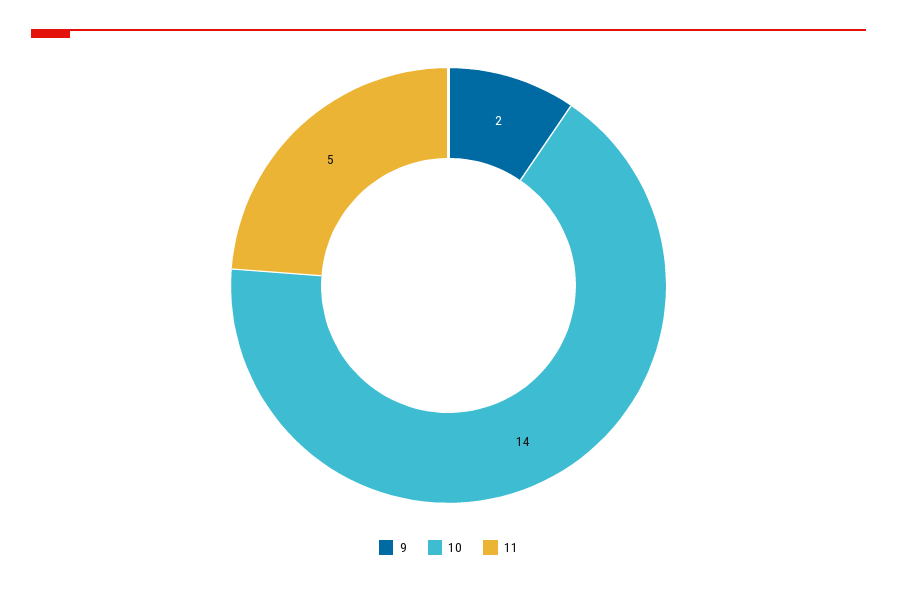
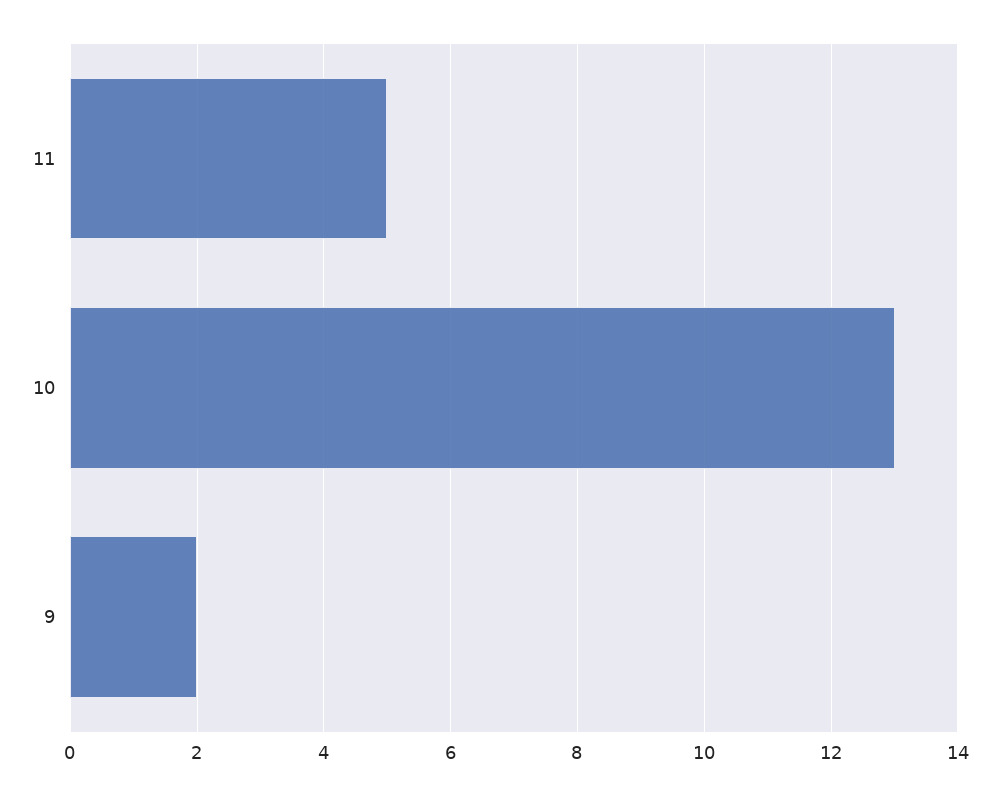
  {
    "9": 2,
-   "10": 14,
+   "10": 13,
    "11": 5
  }

